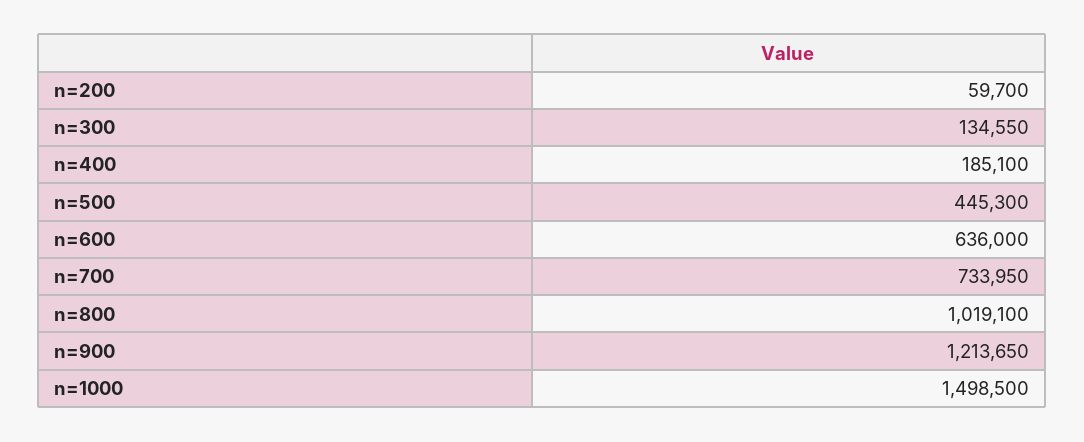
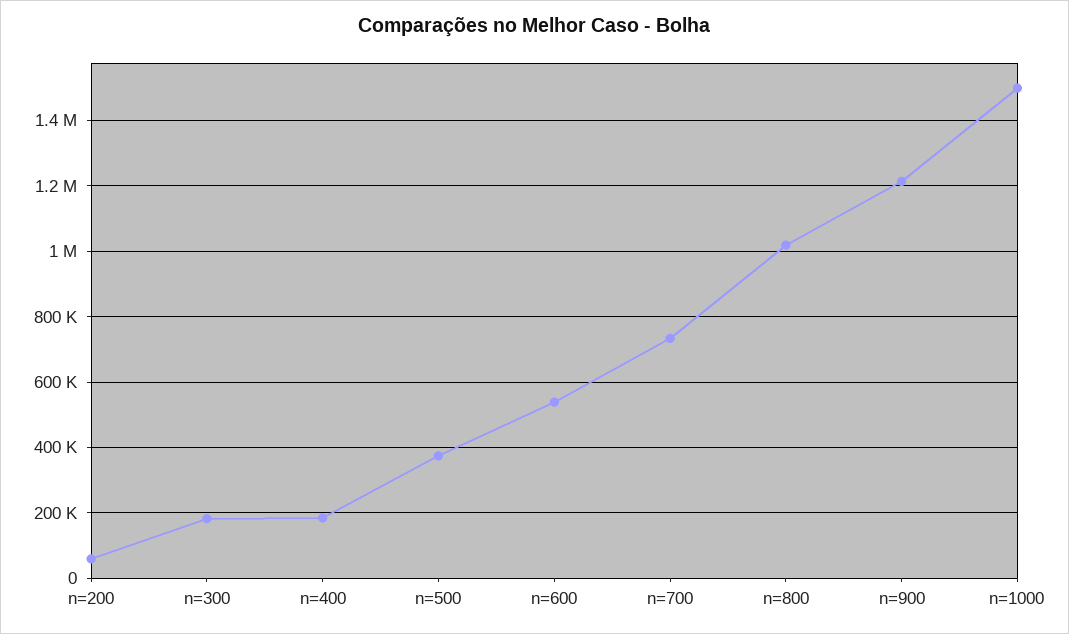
  {
    "n=200": 59700,
-   "n=300": 134550,
+   "n=300": 180000,
    "n=400": 185100,
-   "n=500": 445300,
+   "n=500": 380000,
-   "n=600": 636000,
+   "n=600": 540000,
    "n=700": 733950,
    "n=800": 1019100,
    "n=900": 1213650,
    "n=1000": 1498500
  }

